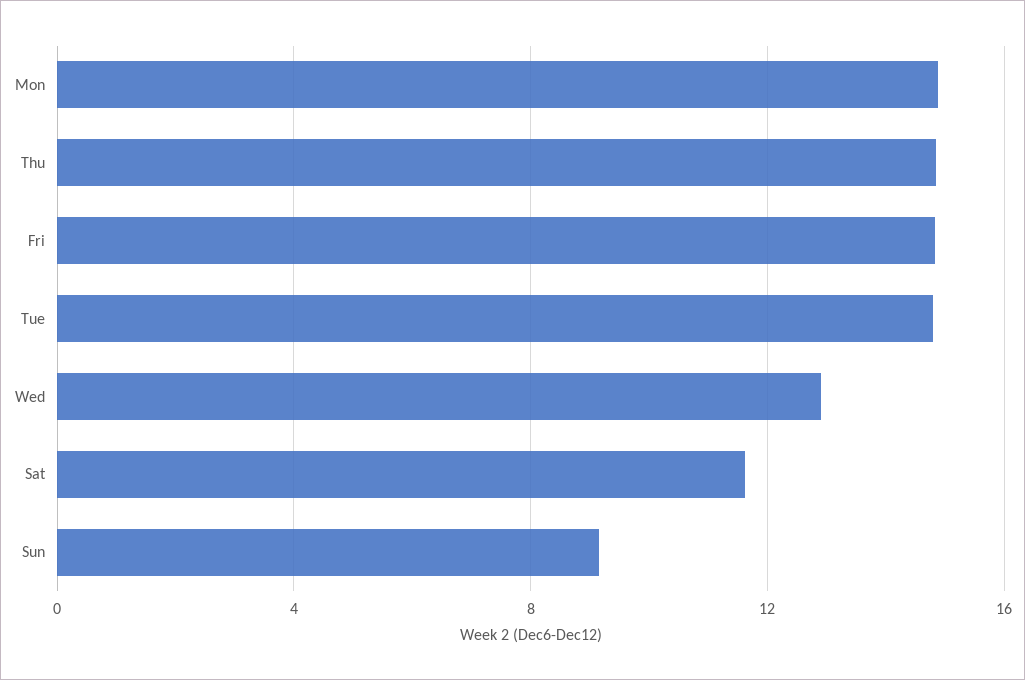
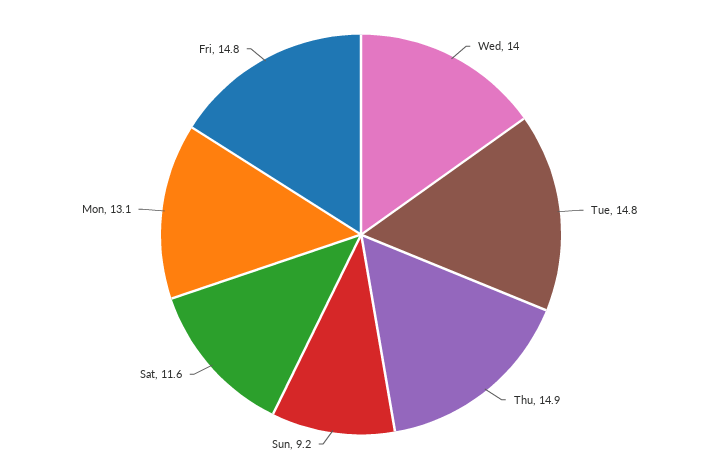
  {
-   "Mon": 15,
+   "Mon": 13.1,
    "Thu": 14.9,
    "Fri": 14.8,
    "Tue": 14.8,
-   "Wed": 13,
+   "Wed": 14,
    "Sat": 11.6,
    "Sun": 9.2
  }

